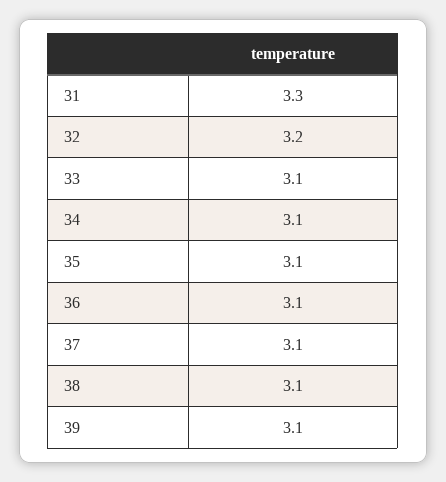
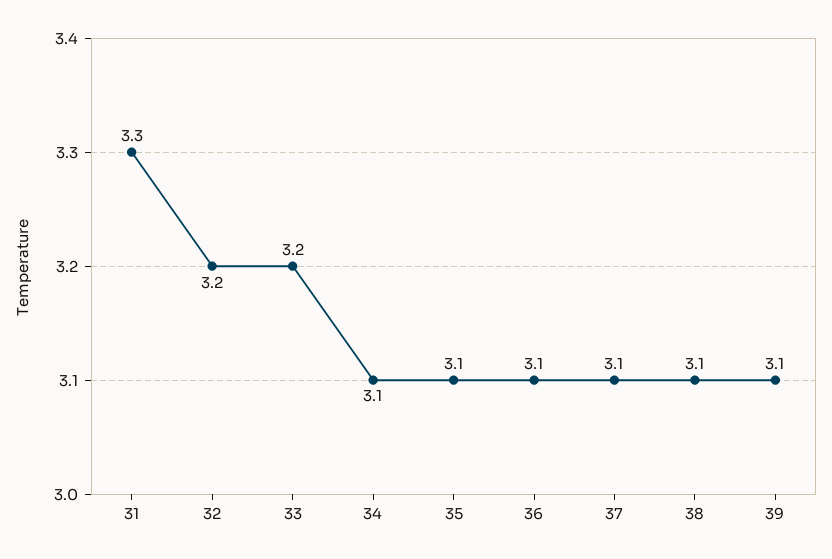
  {
    "31": 3.3,
    "32": 3.2,
-   "33": 3.1,
+   "33": 3.2,
    "34": 3.1,
    "35": 3.1,
    "36": 3.1,
    "37": 3.1,
    "38": 3.1,
    "39": 3.1
  }

